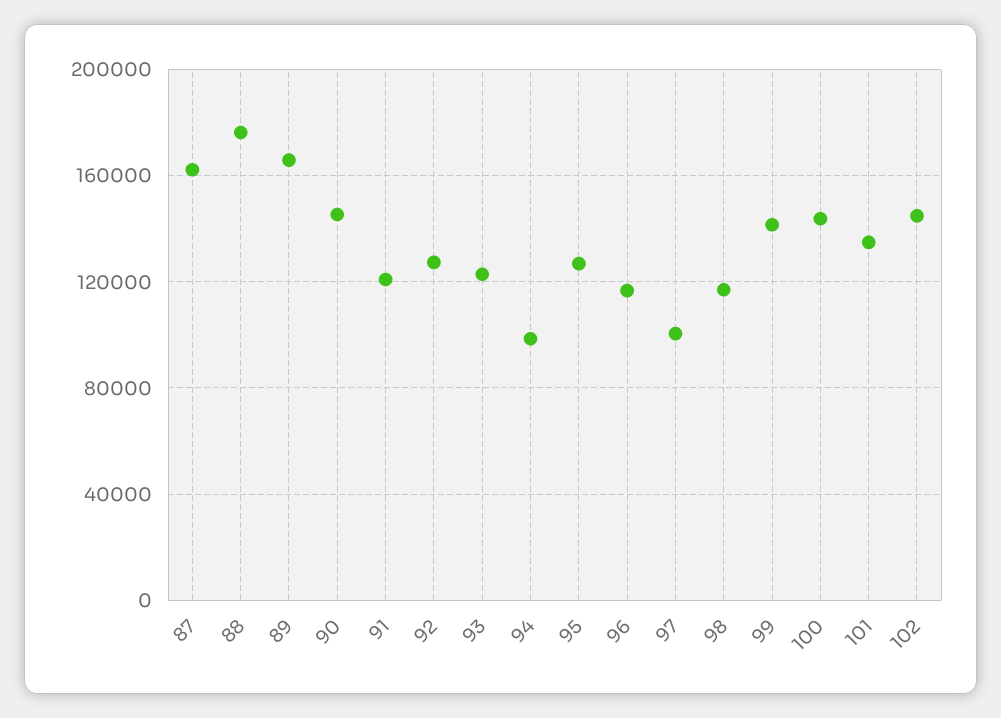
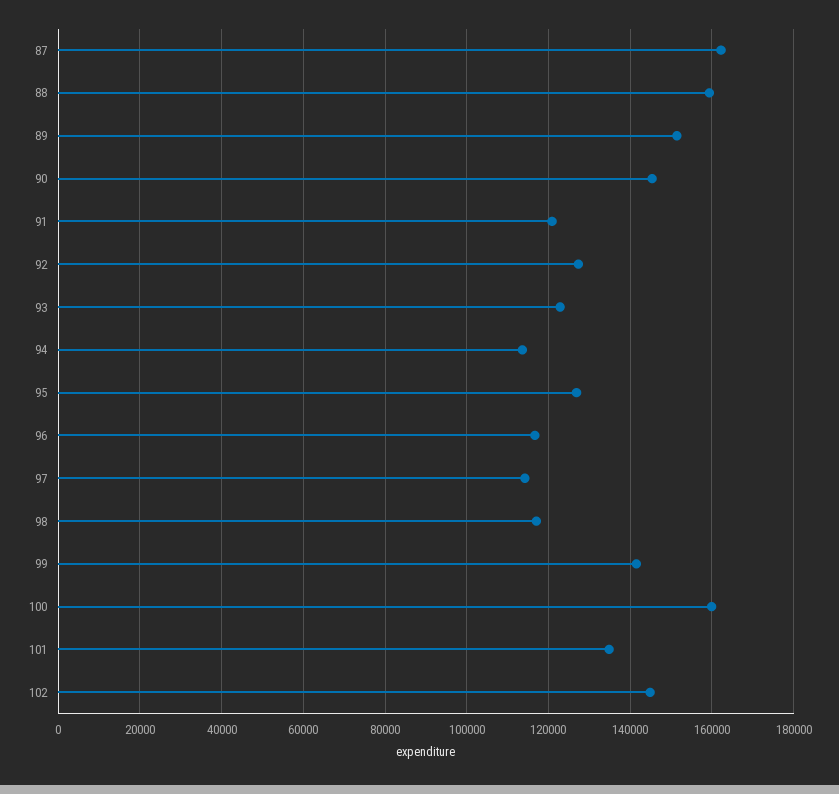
  {
    "87": 162000,
-   "88": 175000,
+   "88": 160000,
-   "89": 165000,
+   "89": 152000,
    "90": 146000,
    "91": 120000,
    "92": 128000,
    "93": 122000,
-   "94": 100000,
+   "94": 114000,
    "95": 126000,
    "96": 116000,
-   "97": 100000,
+   "97": 114000,
    "98": 118000,
    "99": 142000,
-   "100": 145000,
+   "100": 160000,
    "101": 134000,
    "102": 144000
  }

